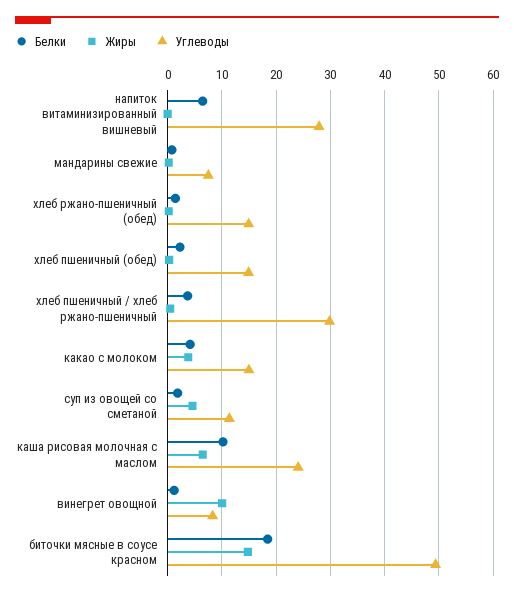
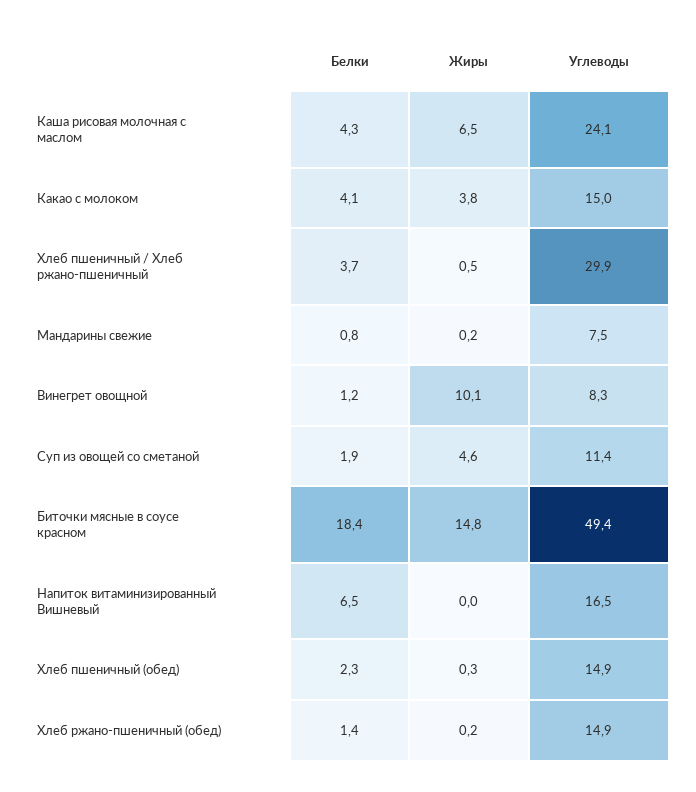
  {
    "Белки": {
      "напиток витаминизированный вишневый": 6.5,
      "мандарины свежие": 0.8,
      "хлеб ржано-пшеничный (обед)": 1.4,
      "хлеб пшеничный (обед)": 2.3,
      "хлеб пшеничный / хлеб ржано-пшеничный": 3.7,
      "какао с молоком": 4.1,
      "суп из овощей со сметаной": 1.9,
-     "каша рисовая молочная с маслом": 10,
+     "каша рисовая молочная с маслом": 4.3,
      "винегрет овощной": 1.2,
      "биточки мясные в соусе красном": 18.4
    },
    "Жиры": {
      "напиток витаминизированный вишневый": 0,
      "мандарины свежие": 0.2,
      "хлеб ржано-пшеничный (обед)": 0.2,
      "хлеб пшеничный (обед)": 0.3,
      "хлеб пшеничный / хлеб ржано-пшеничный": 0.5,
      "какао с молоком": 3.8,
      "суп из овощей со сметаной": 4.6,
      "каша рисовая молочная с маслом": 6.5,
      "винегрет овощной": 10.1,
      "биточки мясные в соусе красном": 14.8
    },
    "Углеводы": {
-     "напиток витаминизированный вишневый": 28,
+     "напиток витаминизированный вишневый": 16.5,
      "мандарины свежие": 7.5,
      "хлеб ржано-пшеничный (обед)": 14.9,
      "хлеб пшеничный (обед)": 14.9,
      "хлеб пшеничный / хлеб ржано-пшеничный": 29.9,
      "какао с молоком": 15,
      "суп из овощей со сметаной": 11.4,
      "каша рисовая молочная с маслом": 24.1,
      "винегрет овощной": 8.3,
      "биточки мясные в соусе красном": 49.4
    }
  }

